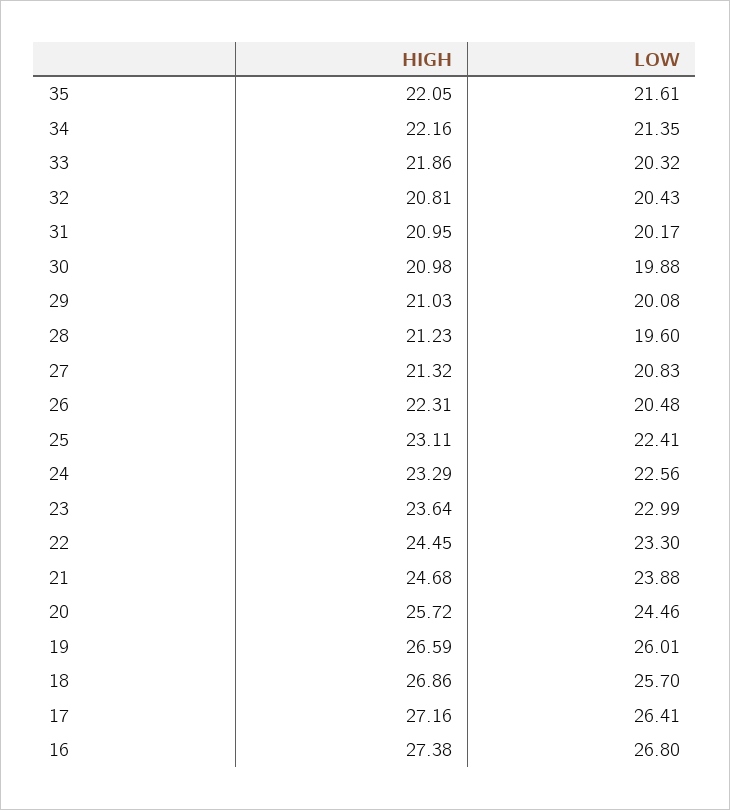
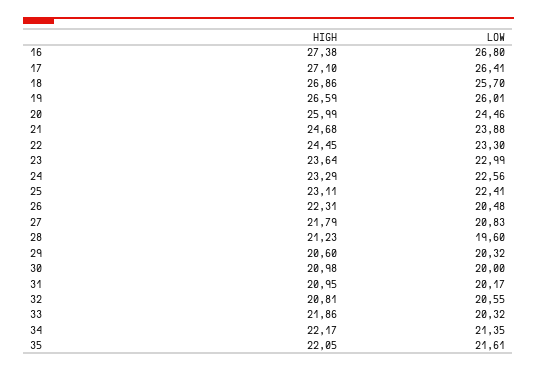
  {
    "HIGH": {
      "35": 22.05,
-     "34": 22.16,
+     "34": 22.17,
      "33": 21.86,
      "32": 20.81,
      "31": 20.95,
      "30": 20.98,
-     "29": 21.03,
+     "29": 20.6,
      "28": 21.23,
-     "27": 21.32,
+     "27": 21.79,
      "26": 22.31,
      "25": 23.11,
      "24": 23.29,
      "23": 23.64,
      "22": 24.45,
      "21": 24.68,
-     "20": 25.72,
+     "20": 25.99,
      "19": 26.59,
      "18": 26.86,
-     "17": 27.16,
+     "17": 27.1,
      "16": 27.38
    },
    "LOW": {
      "35": 21.61,
      "34": 21.35,
      "33": 20.32,
-     "32": 20.43,
+     "32": 20.55,
      "31": 20.17,
-     "30": 19.88,
+     "30": 20,
-     "29": 20.08,
+     "29": 20.32,
      "28": 19.6,
      "27": 20.83,
      "26": 20.48,
      "25": 22.41,
      "24": 22.56,
      "23": 22.99,
      "22": 23.3,
      "21": 23.88,
      "20": 24.46,
      "19": 26.01,
      "18": 25.7,
      "17": 26.41,
      "16": 26.8
    }
  }

